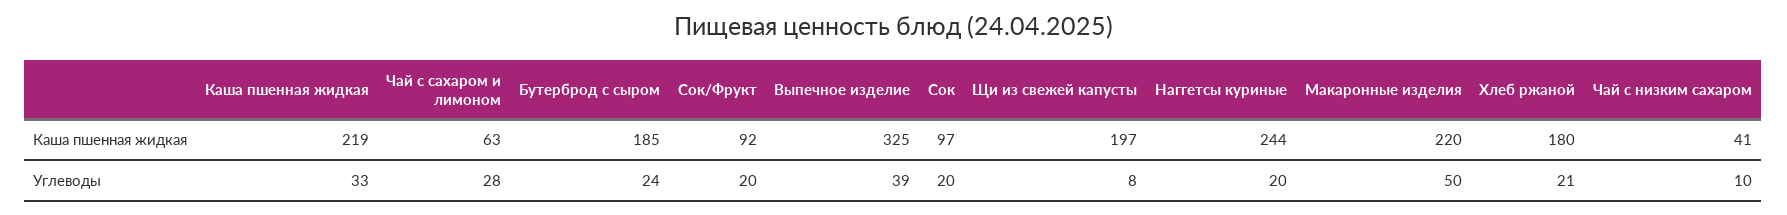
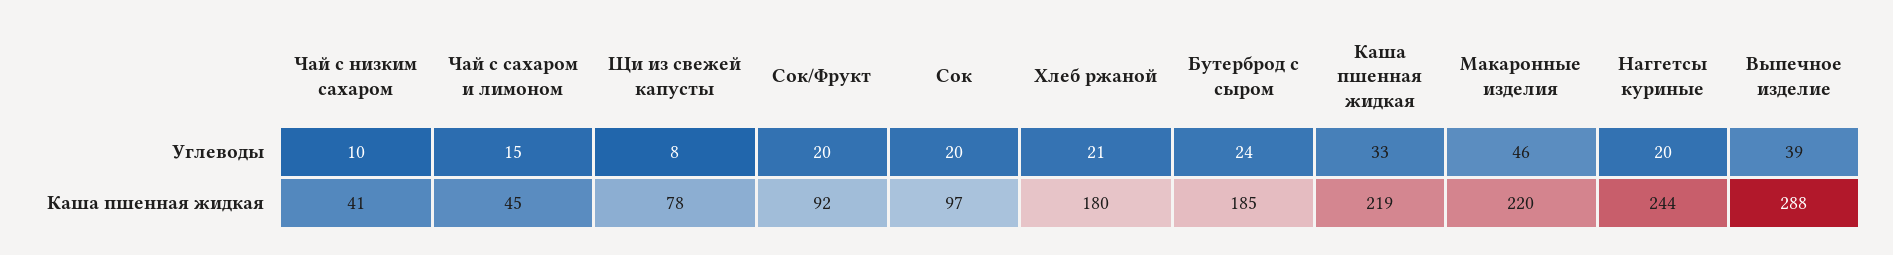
  {
    "Каша пшенная жидкая": {
      "Каша пшенная жидкая": 219,
      "Углеводы": 33
    },
    "Чай с сахаром и лимоном": {
-     "Каша пшенная жидкая": 63,
+     "Каша пшенная жидкая": 45,
-     "Углеводы": 28
+     "Углеводы": 15
    },
    "Бутерброд с сыром": {
      "Каша пшенная жидкая": 185,
      "Углеводы": 24
    },
    "Сок/Фрукт": {
      "Каша пшенная жидкая": 92,
      "Углеводы": 20
    },
    "Выпечное изделие": {
-     "Каша пшенная жидкая": 325,
+     "Каша пшенная жидкая": 288,
      "Углеводы": 39
    },
    "Сок": {
      "Каша пшенная жидкая": 97,
      "Углеводы": 20
    },
    "Щи из свежей капусты": {
-     "Каша пшенная жидкая": 197,
+     "Каша пшенная жидкая": 78,
      "Углеводы": 8
    },
    "Наггетсы куриные": {
      "Каша пшенная жидкая": 244,
      "Углеводы": 20
    },
    "Макаронные изделия": {
      "Каша пшенная жидкая": 220,
-     "Углеводы": 50
+     "Углеводы": 46
    },
    "Хлеб ржаной": {
      "Каша пшенная жидкая": 180,
      "Углеводы": 21
    },
    "Чай с низким сахаром": {
      "Каша пшенная жидкая": 41,
      "Углеводы": 10
    }
  }

